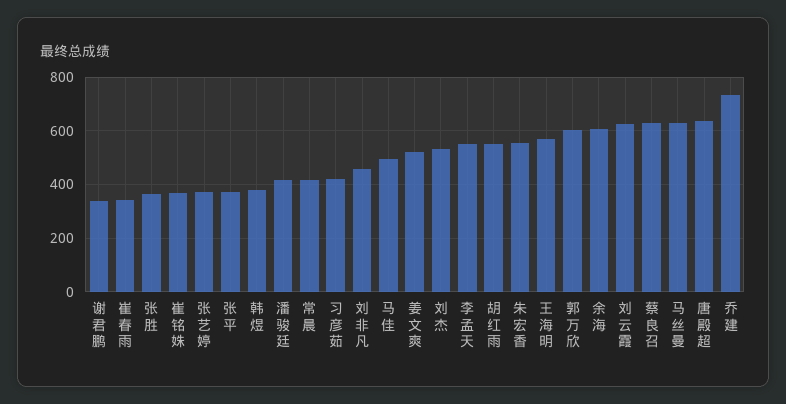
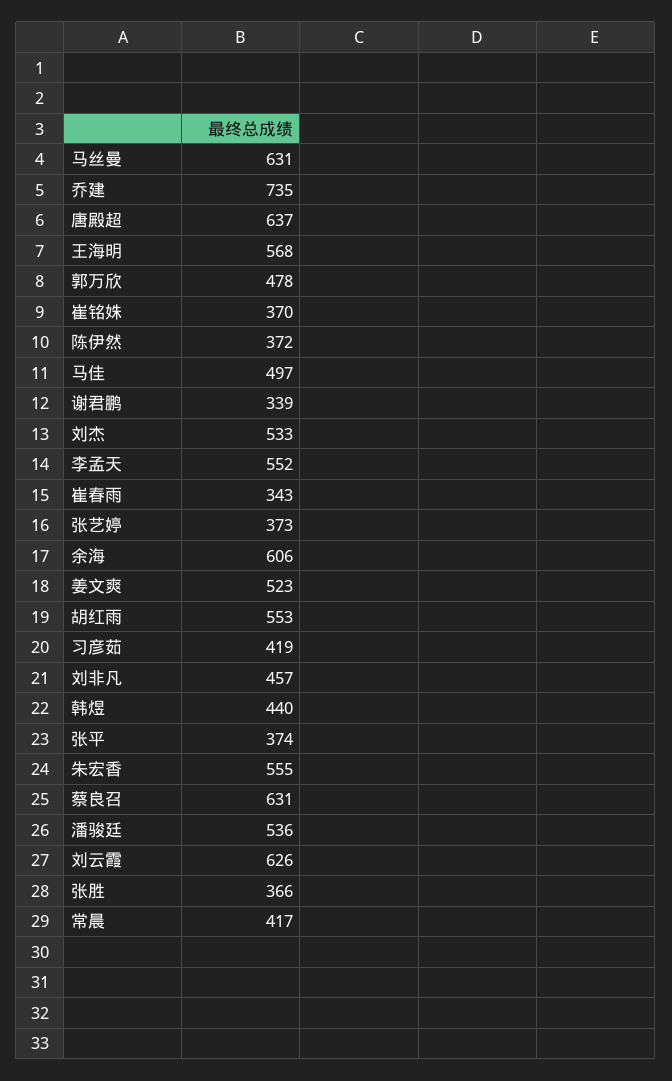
  {
    "谢君鹏": 339,
    "崔春雨": 343,
    "张胜": 366,
    "崔铭姝": 370,
    "张艺婷": 373,
    "张平": 374,
-   "韩煜": 375,
+   "韩煜": 440,
-   "潘骏廷": 425,
+   "潘骏廷": 536,
    "常晨": 417,
    "习彦茹": 419,
    "刘非凡": 457,
    "马佳": 497,
    "姜文爽": 523,
    "刘杰": 533,
    "李孟天": 552,
    "胡红雨": 553,
    "朱宏香": 555,
    "王海明": 568,
-   "郭万欣": 600,
+   "郭万欣": 478,
    "余海": 606,
    "刘云霞": 626,
    "蔡良召": 631,
    "马丝曼": 631,
    "唐殿超": 637,
-   "乔建": 735
+   "乔建": 735,
+   "陈伊然": 372
  }

